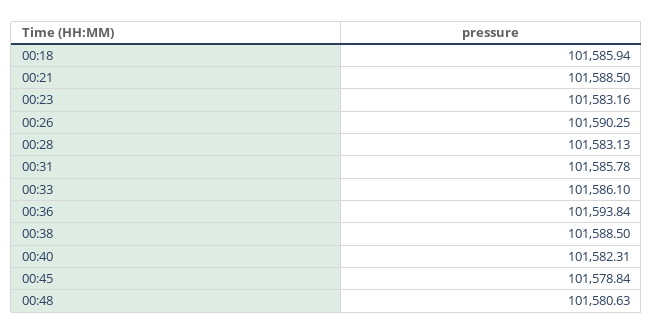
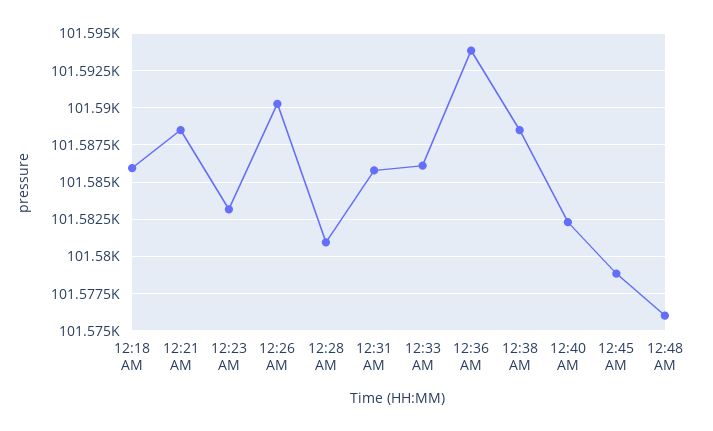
  {
    "00:18": 101585.94,
    "00:21": 101588.5,
    "00:23": 101583.16,
    "00:26": 101590.25,
-   "00:28": 101583.13,
+   "00:28": 101581,
    "00:31": 101585.78,
    "00:33": 101586.1,
    "00:36": 101593.84,
    "00:38": 101588.5,
    "00:40": 101582.31,
    "00:45": 101578.84,
-   "00:48": 101580.63
+   "00:48": 101576
  }

